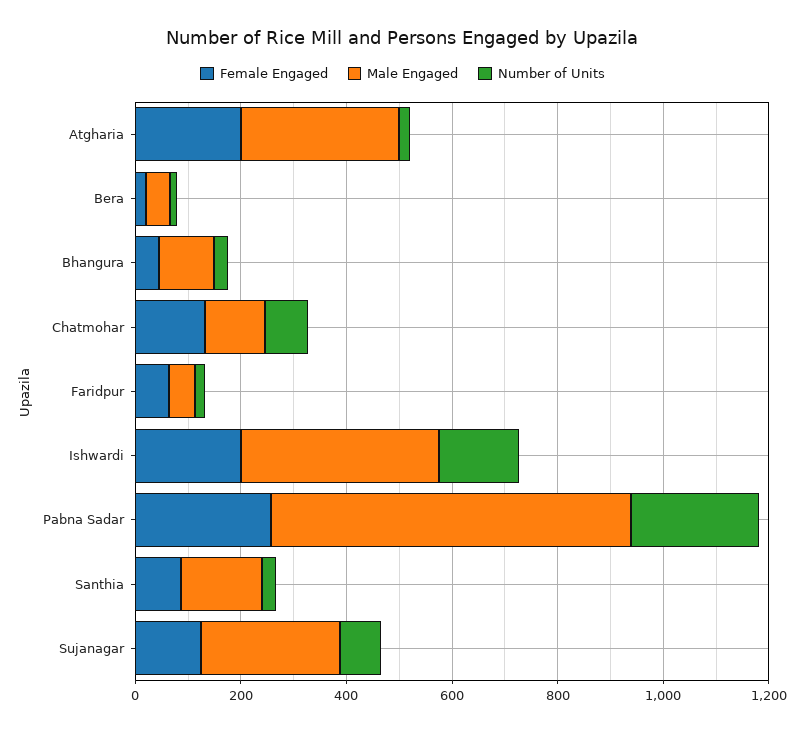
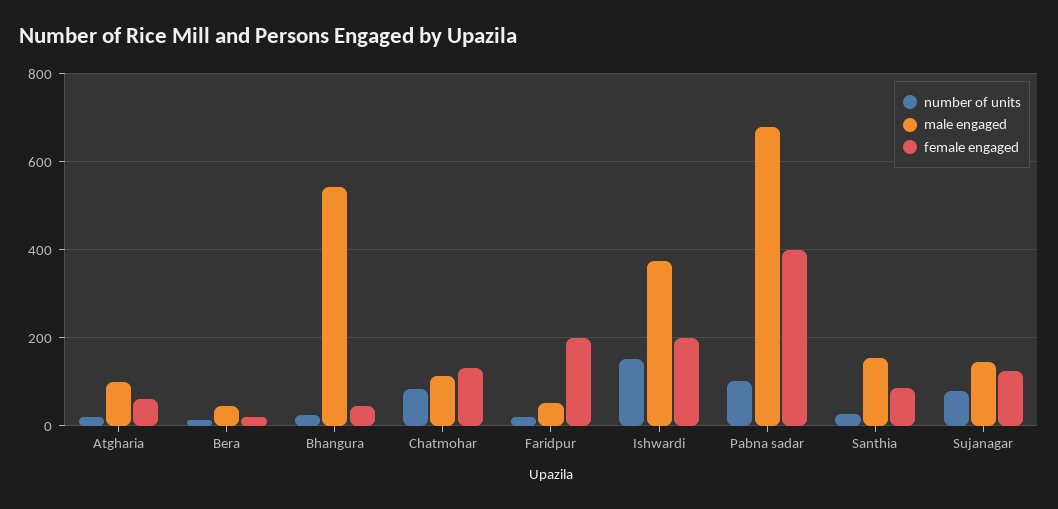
  {
    "Female Engaged": {
-     "Atgharia": 200,
+     "Atgharia": 60,
      "Bera": 20,
      "Bhangura": 40,
      "Chatmohar": 140,
-     "Faridpur": 50,
+     "Faridpur": 200,
      "Ishwardi": 200,
-     "Pabna Sadar": 250,
+     "Pabna Sadar": 400,
      "Santhia": 80,
      "Sujanagar": 120
    },
    "Male Engaged": {
-     "Atgharia": 300,
+     "Atgharia": 100,
      "Bera": 40,
-     "Bhangura": 100,
+     "Bhangura": 540,
      "Chatmohar": 120,
      "Faridpur": 60,
      "Ishwardi": 380,
      "Pabna Sadar": 680,
      "Santhia": 160,
-     "Sujanagar": 250
+     "Sujanagar": 140
    },
    "Number of Units": {
      "Atgharia": 20,
      "Bera": 20,
      "Bhangura": 20,
      "Chatmohar": 80,
      "Faridpur": 20,
      "Ishwardi": 160,
-     "Pabna Sadar": 250,
+     "Pabna Sadar": 100,
      "Santhia": 20,
      "Sujanagar": 80
    }
  }

